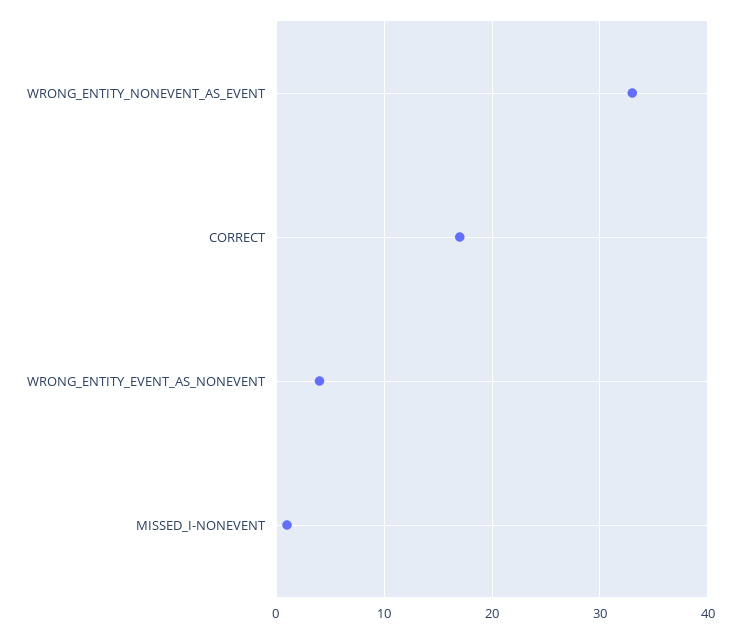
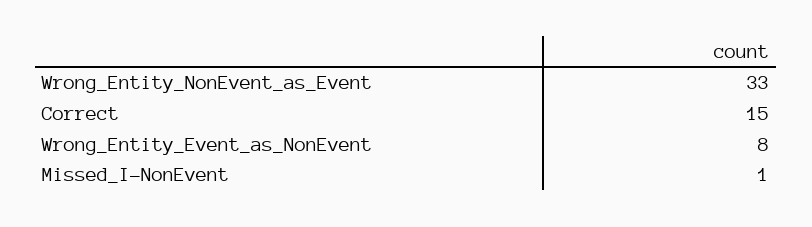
  {
    "WRONG_ENTITY_NONEVENT_AS_EVENT": 33,
-   "CORRECT": 17,
+   "CORRECT": 15,
-   "WRONG_ENTITY_EVENT_AS_NONEVENT": 4,
+   "WRONG_ENTITY_EVENT_AS_NONEVENT": 8,
    "MISSED_I-NONEVENT": 1
  }

